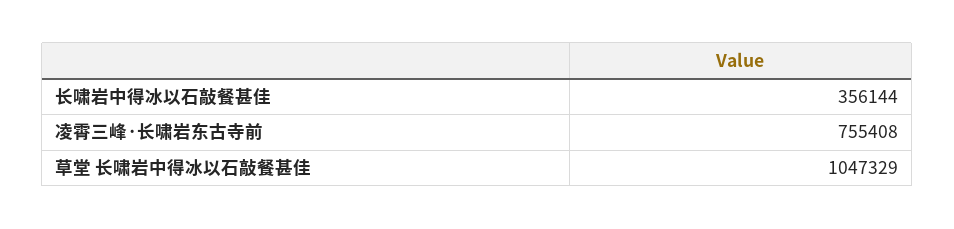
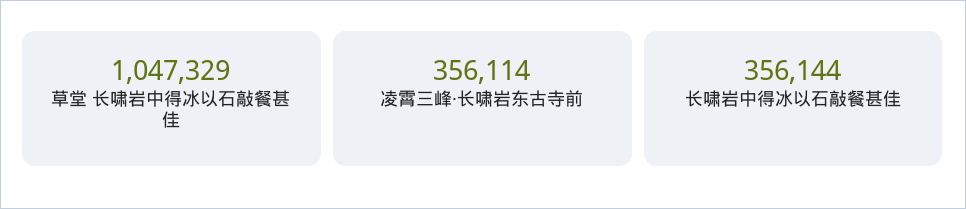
  {
    "长啸岩中得冰以石敲餐甚佳": 356144,
-   "凌霄三峰·长啸岩东古寺前": 755408,
+   "凌霄三峰·长啸岩东古寺前": 356114,
    "草堂 长啸岩中得冰以石敲餐甚佳": 1047329
  }

